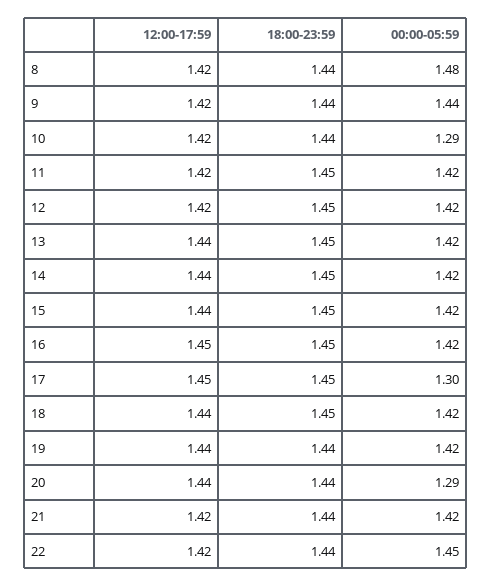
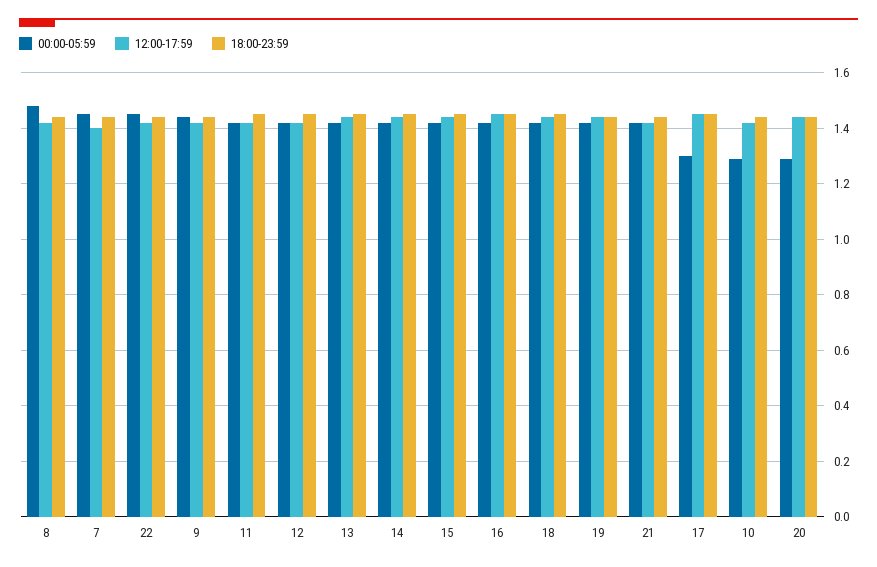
  {
    "12:00-17:59": {
      "8": 1.42,
      "9": 1.42,
      "10": 1.42,
      "11": 1.42,
      "12": 1.42,
      "13": 1.44,
      "14": 1.44,
      "15": 1.44,
      "16": 1.45,
      "17": 1.45,
      "18": 1.44,
      "19": 1.44,
      "20": 1.44,
      "21": 1.42,
-     "22": 1.42
+     "22": 1.42,
+     "7": 1.4
    },
    "18:00-23:59": {
      "8": 1.44,
      "9": 1.44,
      "10": 1.44,
      "11": 1.45,
      "12": 1.45,
      "13": 1.45,
      "14": 1.45,
      "15": 1.45,
      "16": 1.45,
      "17": 1.45,
      "18": 1.45,
      "19": 1.44,
      "20": 1.44,
      "21": 1.44,
-     "22": 1.44
+     "22": 1.44,
+     "7": 1.45
    },
    "00:00-05:59": {
      "8": 1.48,
      "9": 1.44,
      "10": 1.29,
      "11": 1.42,
      "12": 1.42,
      "13": 1.42,
      "14": 1.42,
      "15": 1.42,
      "16": 1.42,
      "17": 1.3,
      "18": 1.42,
      "19": 1.42,
      "20": 1.29,
      "21": 1.42,
-     "22": 1.45
+     "22": 1.45,
+     "7": 1.45
    }
  }

